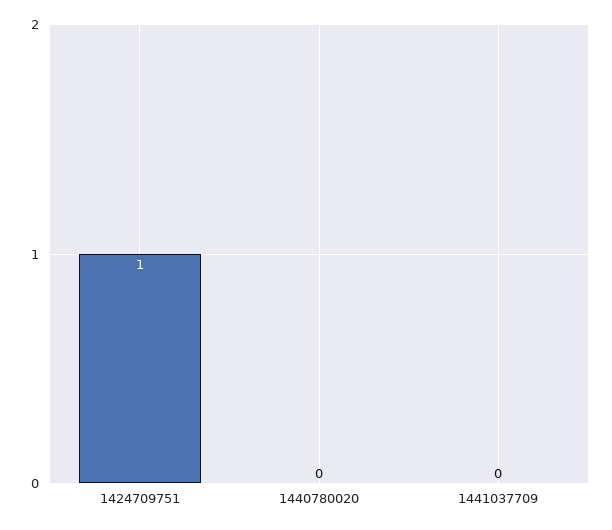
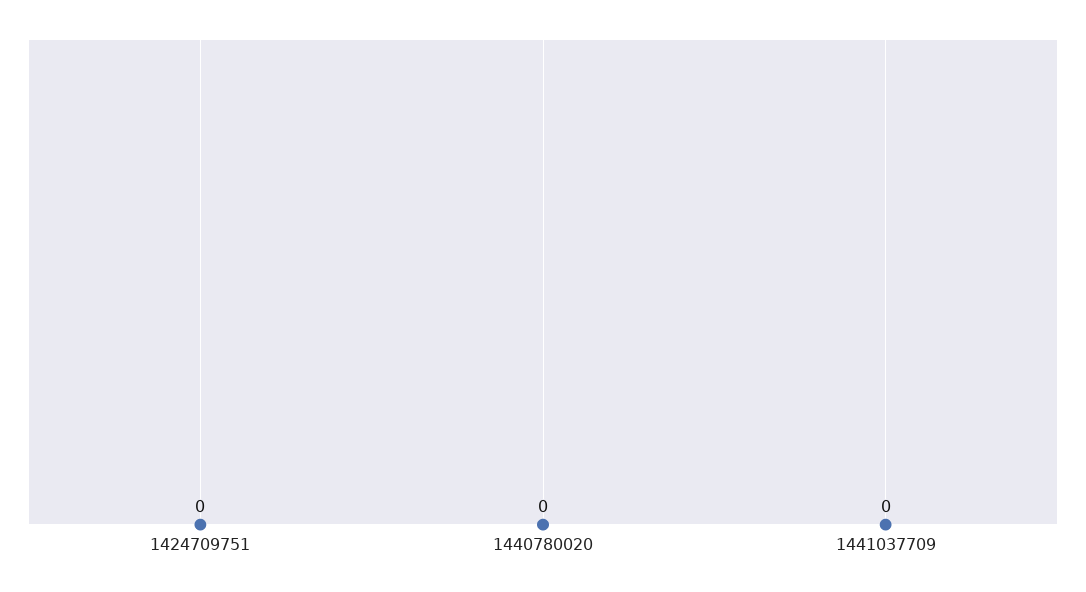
  {
-   "1424709751": 1,
+   "1424709751": 0,
    "1440780020": 0,
    "1441037709": 0
  }

